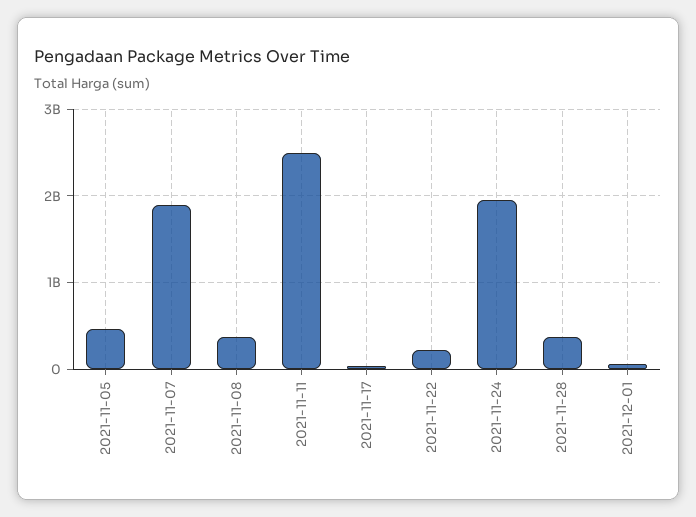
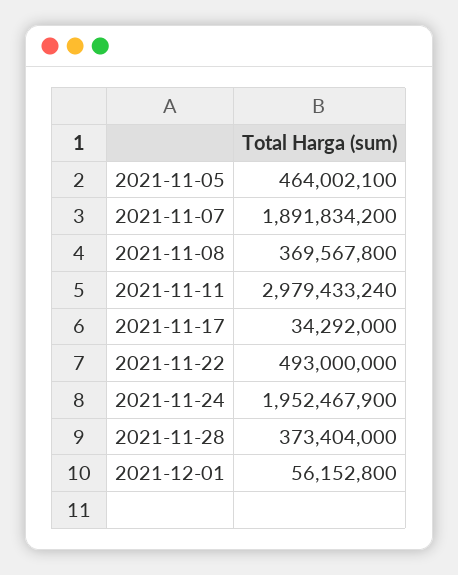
  {
    "2021-11-05": 464002100,
    "2021-11-07": 1891834200,
    "2021-11-08": 369567800,
-   "2021-11-11": 2500000000,
+   "2021-11-11": 2979433240,
    "2021-11-17": 34292000,
-   "2021-11-22": 200000000,
+   "2021-11-22": 493000000,
    "2021-11-24": 1952467900,
    "2021-11-28": 373404000,
    "2021-12-01": 56152800
  }

